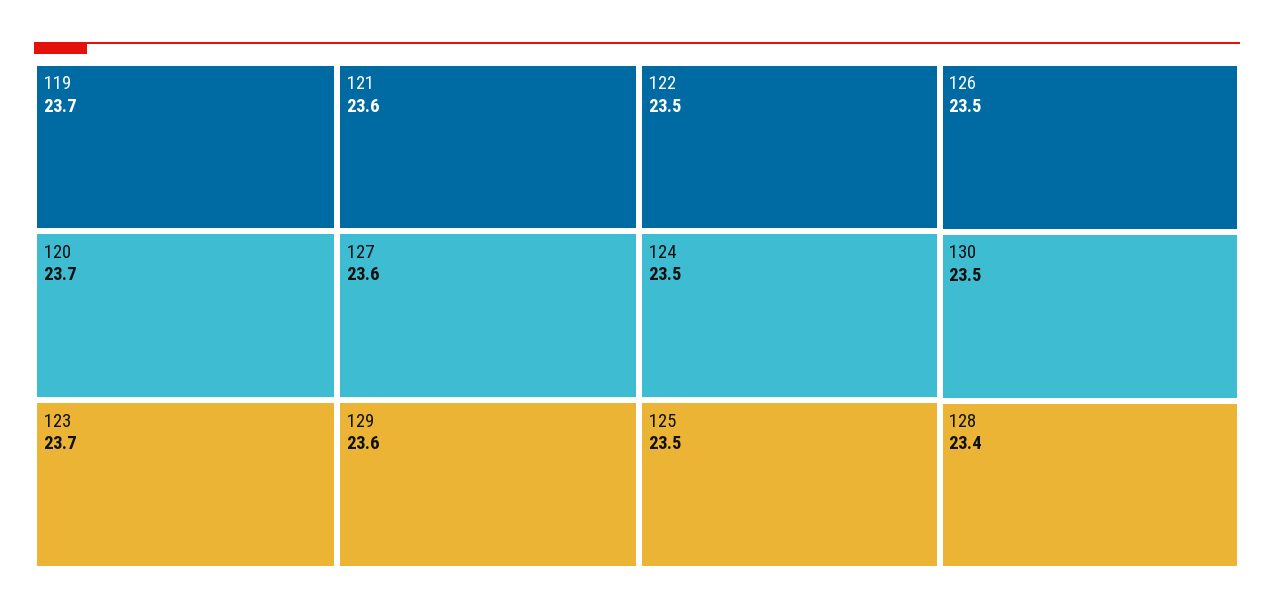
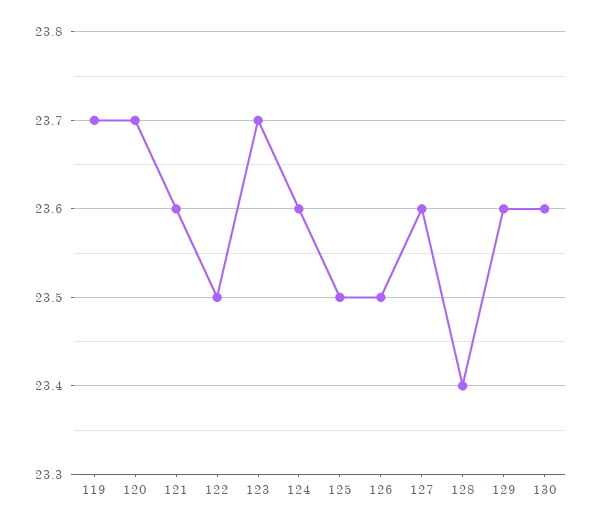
  {
    "119": 23.7,
    "120": 23.7,
    "123": 23.7,
    "121": 23.6,
    "127": 23.6,
    "129": 23.6,
    "122": 23.5,
-   "124": 23.5,
+   "124": 23.6,
    "125": 23.5,
    "126": 23.5,
-   "130": 23.5,
+   "130": 23.6,
    "128": 23.4
  }

